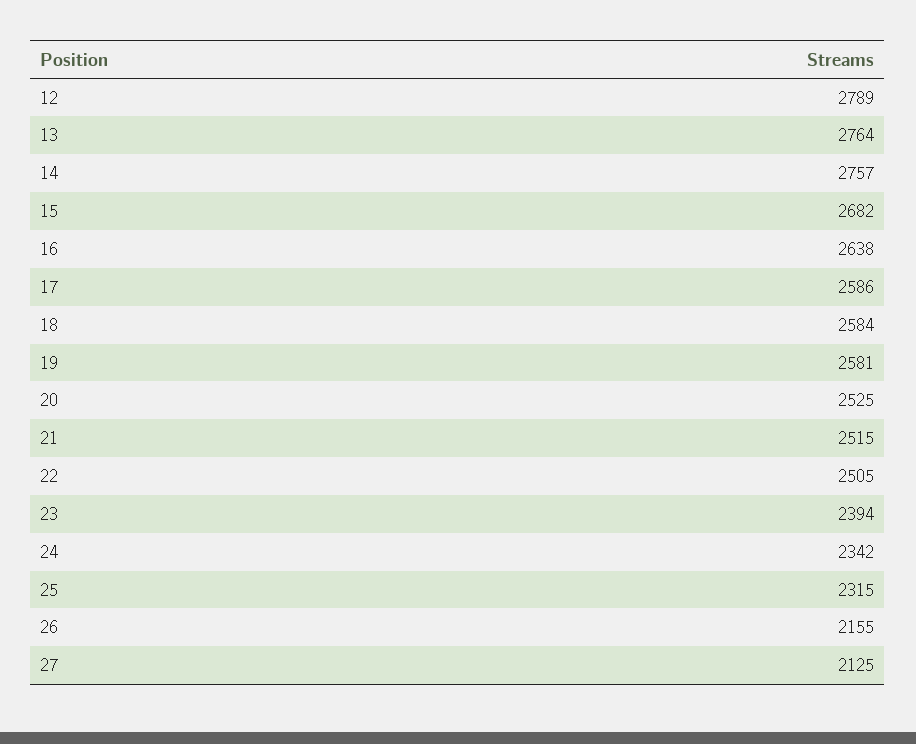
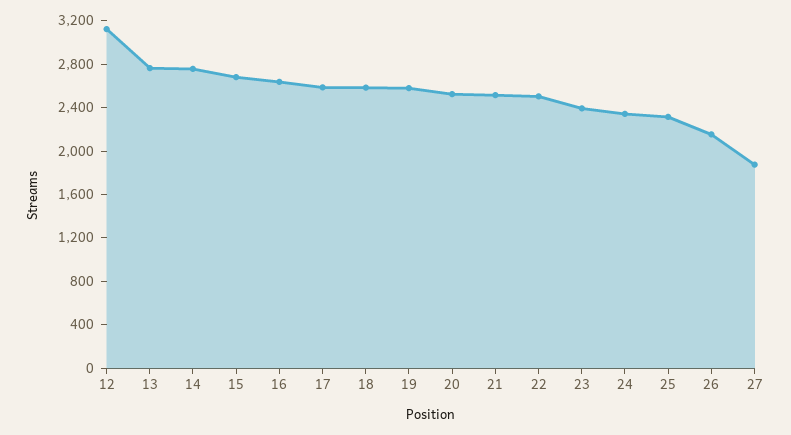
  {
-   "12": 2789,
+   "12": 3100,
    "13": 2764,
    "14": 2757,
    "15": 2682,
    "16": 2638,
    "17": 2586,
    "18": 2584,
    "19": 2581,
    "20": 2525,
    "21": 2515,
    "22": 2505,
    "23": 2394,
    "24": 2342,
    "25": 2315,
    "26": 2155,
-   "27": 2125
+   "27": 1900
  }

